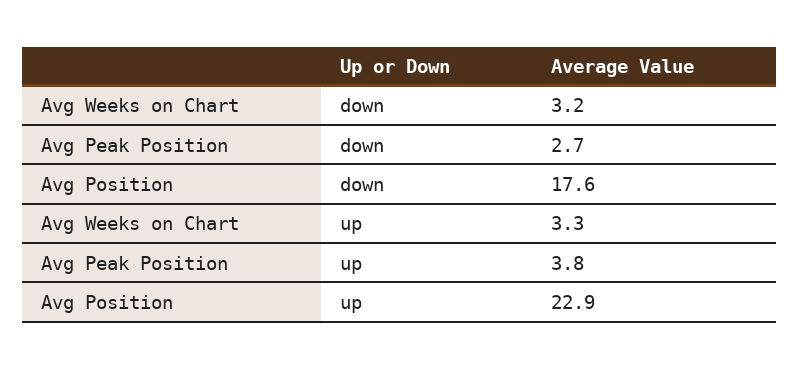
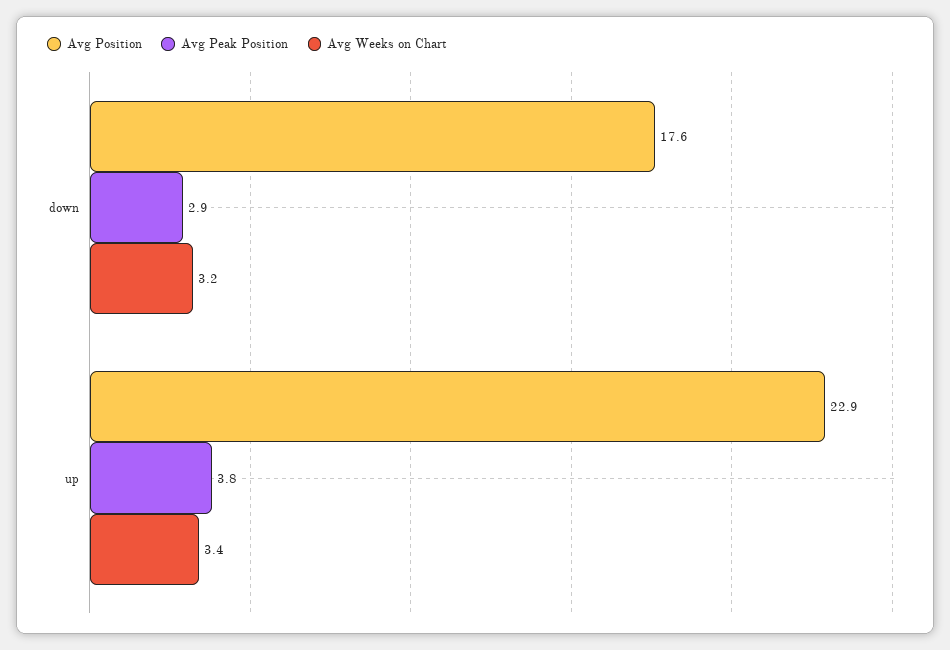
  {
    "Avg Weeks on Chart": {
      "down": 3.2,
-     "up": 3.3
+     "up": 3.4
    },
    "Avg Peak Position": {
-     "down": 2.7,
+     "down": 2.9,
      "up": 3.8
    },
    "Avg Position": {
      "down": 17.6,
      "up": 22.9
    }
  }

